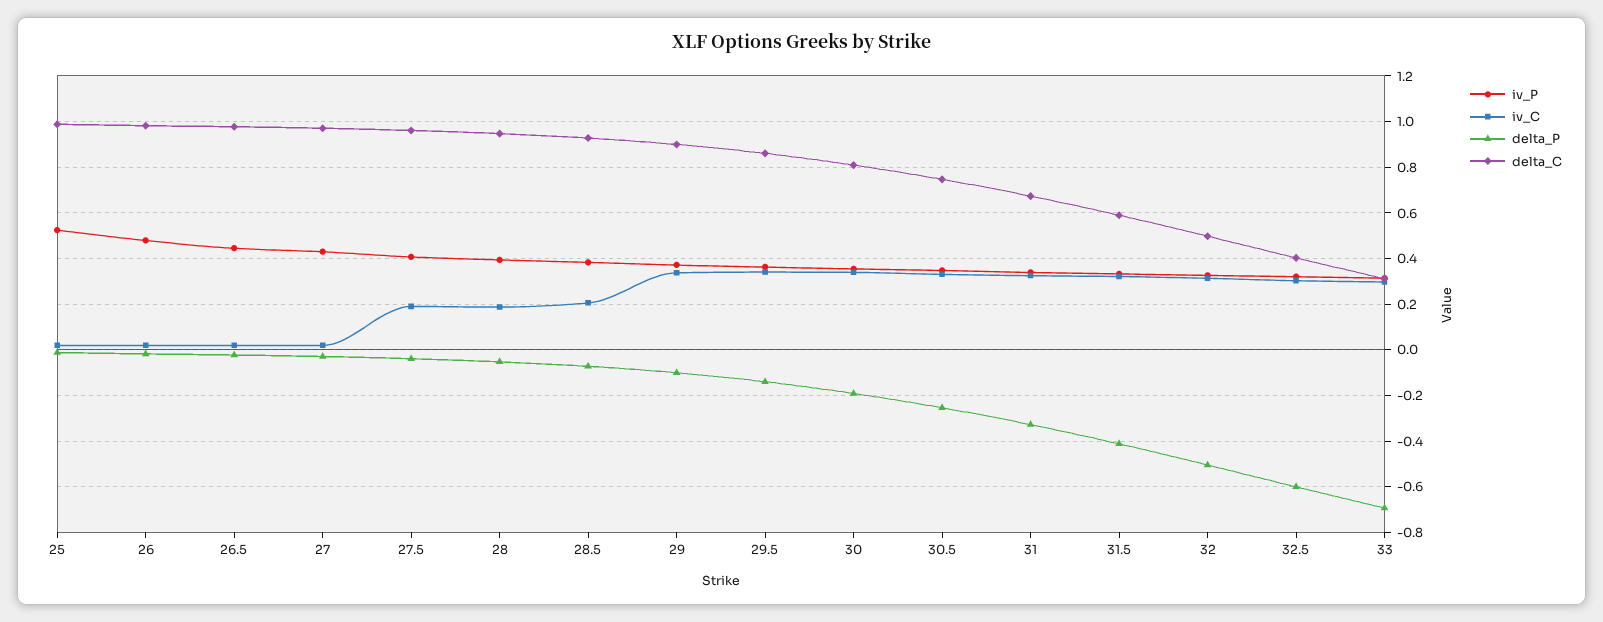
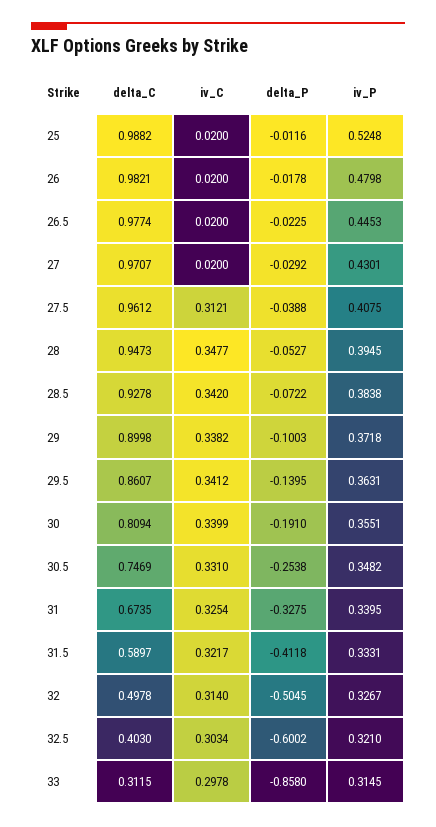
  {
    "iv_P": {
      "25": 0.5248,
      "26": 0.4798,
      "26.5": 0.4453,
      "27": 0.4301,
      "27.5": 0.4075,
      "28": 0.3945,
      "28.5": 0.3838,
      "29": 0.3718,
      "29.5": 0.3631,
      "30": 0.3551,
      "30.5": 0.3482,
      "31": 0.3395,
      "31.5": 0.3331,
      "32": 0.3267,
      "32.5": 0.321,
      "33": 0.3145
    },
    "iv_C": {
      "25": 0.02,
      "26": 0.02,
      "26.5": 0.02,
      "27": 0.02,
-     "27.5": 0.2,
+     "27.5": 0.3121,
-     "28": 0.2,
+     "28": 0.3477,
-     "28.5": 0.2,
+     "28.5": 0.342,
      "29": 0.3382,
      "29.5": 0.3412,
      "30": 0.3399,
      "30.5": 0.331,
      "31": 0.3254,
      "31.5": 0.3217,
      "32": 0.314,
      "32.5": 0.3034,
      "33": 0.2978
    },
    "delta_P": {
      "25": -0.0116,
      "26": -0.0178,
      "26.5": -0.0225,
      "27": -0.0292,
      "27.5": -0.0388,
      "28": -0.0527,
      "28.5": -0.0722,
      "29": -0.1003,
      "29.5": -0.1395,
      "30": -0.191,
      "30.5": -0.2538,
      "31": -0.3275,
      "31.5": -0.4118,
      "32": -0.5045,
      "32.5": -0.6002,
-     "33": -0.7
+     "33": -0.858
    },
    "delta_C": {
      "25": 0.9882,
      "26": 0.9821,
      "26.5": 0.9774,
      "27": 0.9707,
      "27.5": 0.9612,
      "28": 0.9473,
      "28.5": 0.9278,
      "29": 0.8998,
      "29.5": 0.8607,
      "30": 0.8094,
      "30.5": 0.7469,
      "31": 0.6735,
      "31.5": 0.5897,
      "32": 0.4978,
      "32.5": 0.403,
      "33": 0.3115
    }
  }

